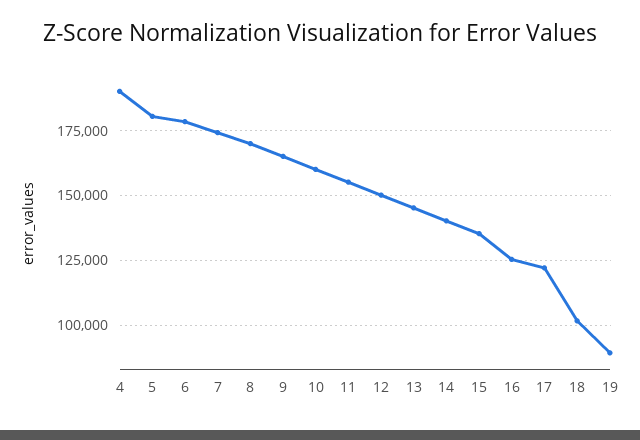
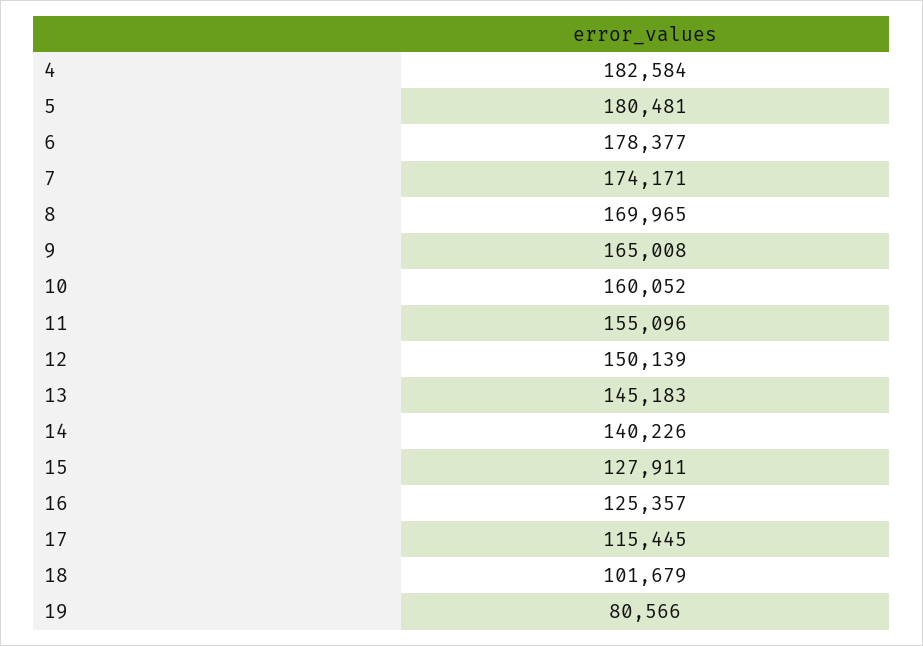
  {
-   "4": 190000,
+   "4": 182584,
    "5": 180481,
    "6": 178377,
    "7": 174171,
    "8": 169965,
    "9": 165008,
    "10": 160052,
    "11": 155096,
    "12": 150139,
    "13": 145183,
    "14": 140226,
-   "15": 135000,
+   "15": 127911,
    "16": 125357,
-   "17": 122500,
+   "17": 115445,
    "18": 101679,
-   "19": 90000
+   "19": 80566
  }

